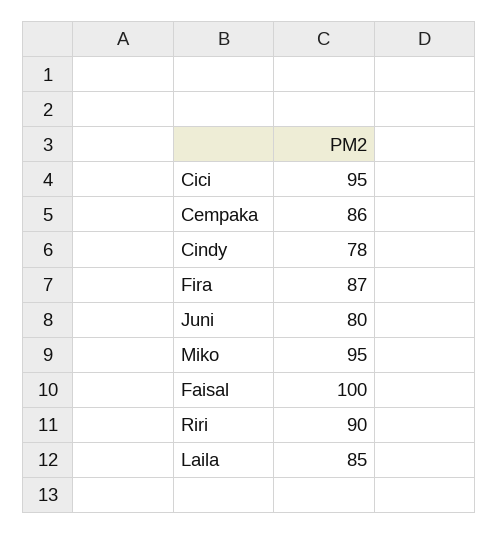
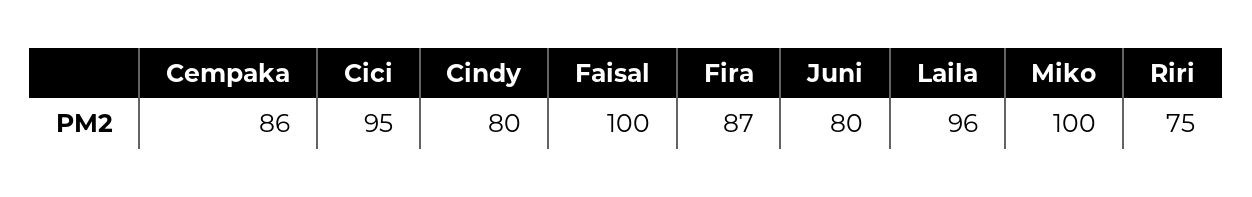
  {
    "Cici": 95,
    "Cempaka": 86,
-   "Cindy": 78,
+   "Cindy": 80,
    "Fira": 87,
    "Juni": 80,
-   "Miko": 95,
+   "Miko": 100,
    "Faisal": 100,
-   "Riri": 90,
+   "Riri": 75,
-   "Laila": 85
+   "Laila": 96
  }

